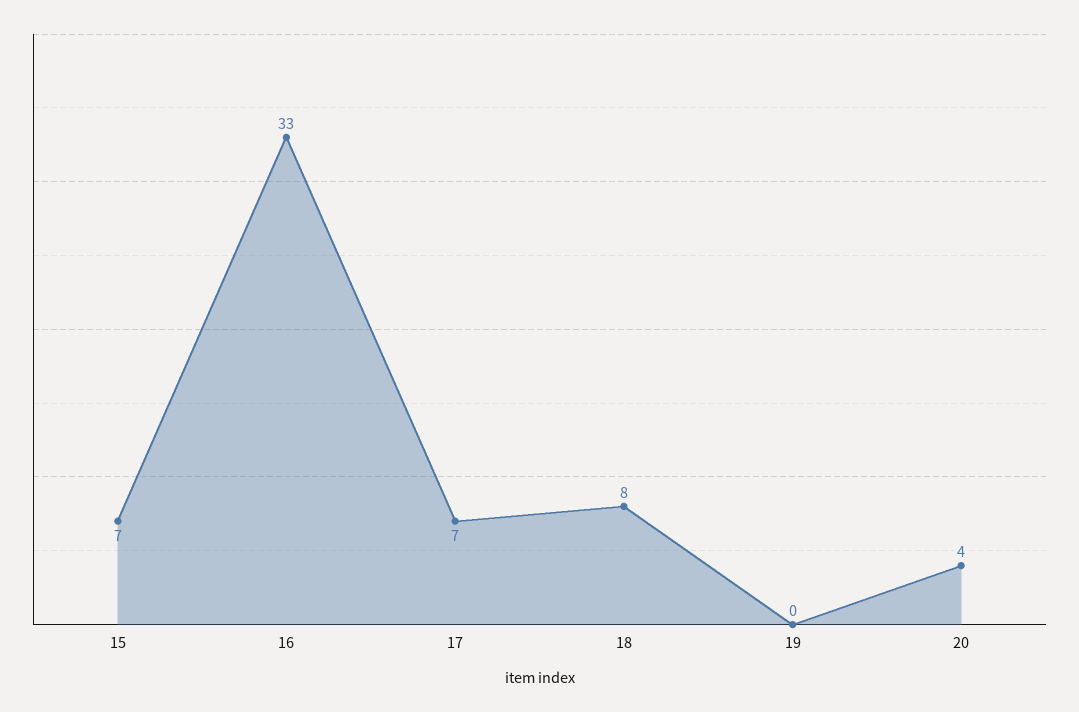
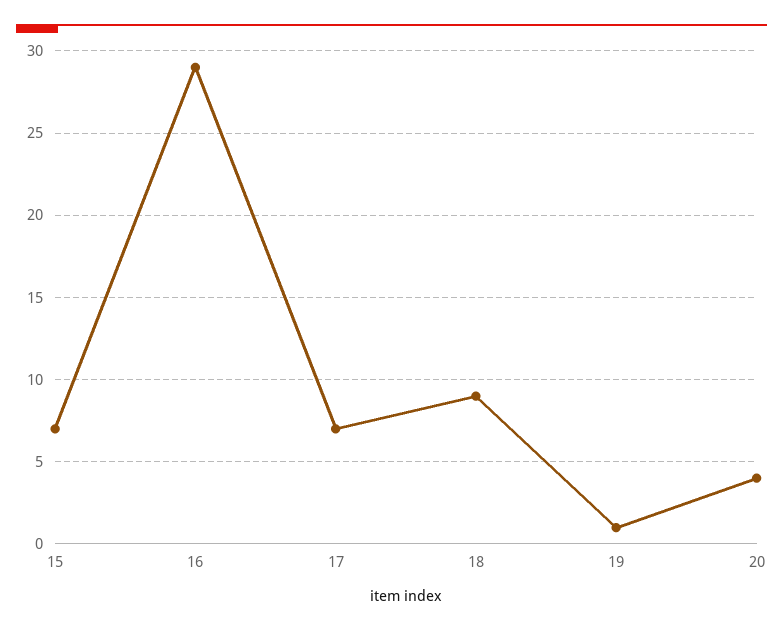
  {
    "15": 7,
-   "16": 33,
+   "16": 29,
    "17": 7,
-   "18": 8,
+   "18": 9,
-   "19": 0,
+   "19": 1,
    "20": 4
  }

